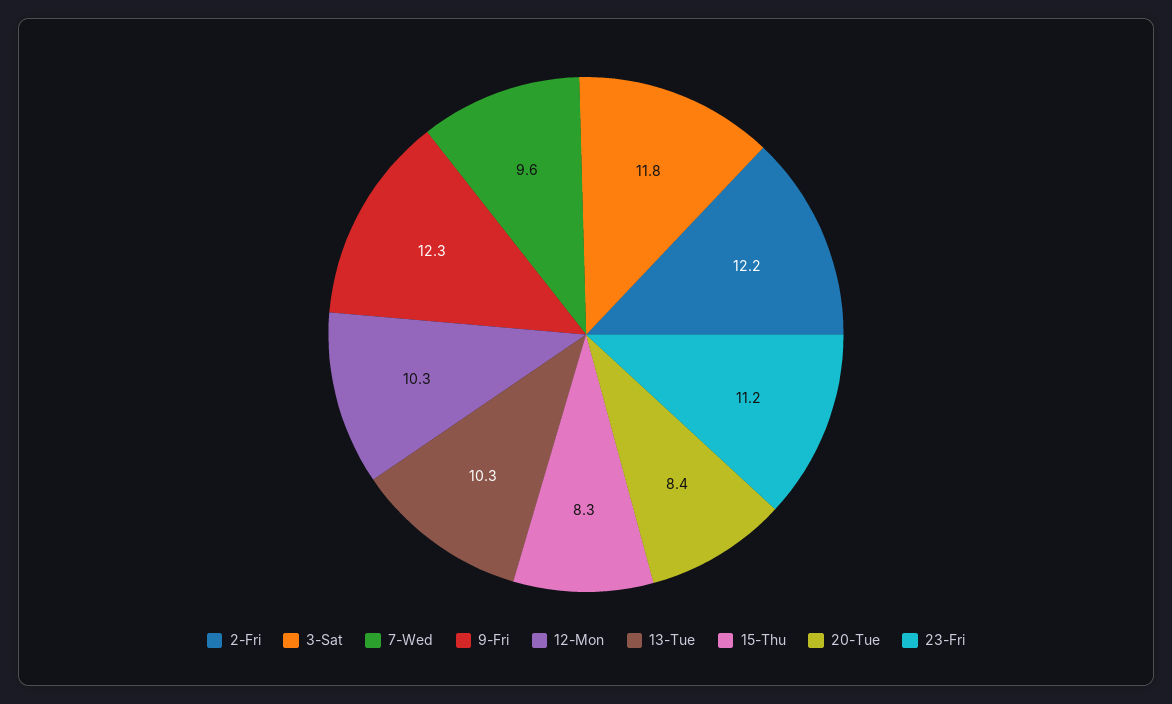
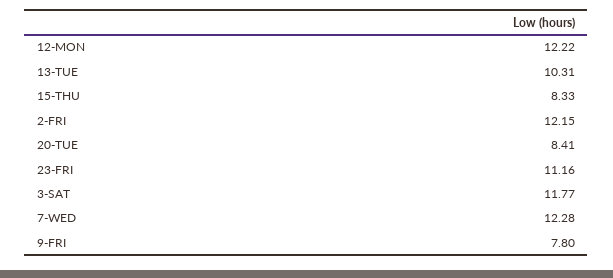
  {
    "2-Fri": 12.15,
    "3-Sat": 11.77,
-   "7-Wed": 9.6,
+   "7-Wed": 12.28,
-   "9-Fri": 12.3,
+   "9-Fri": 7.8,
-   "12-Mon": 10.3,
+   "12-Mon": 12.22,
    "13-Tue": 10.31,
    "15-Thu": 8.33,
    "20-Tue": 8.41,
    "23-Fri": 11.16
  }

